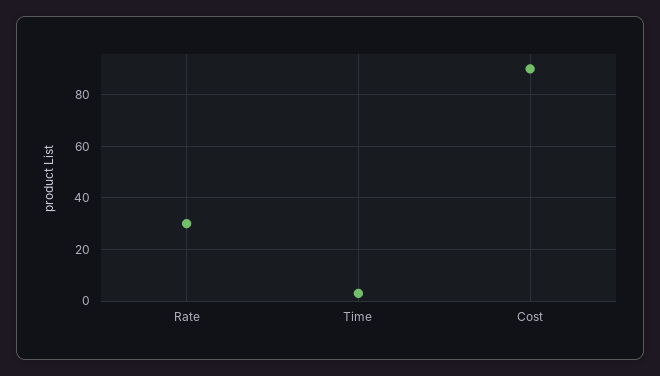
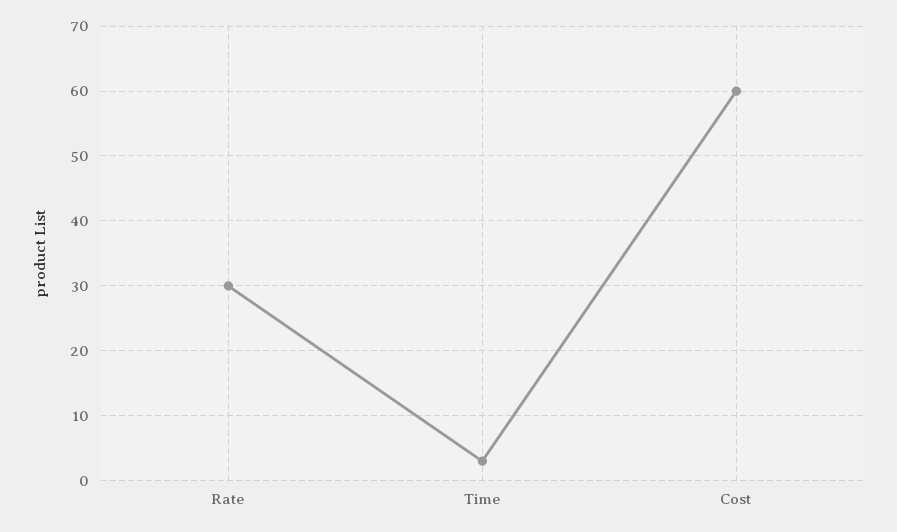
  {
    "Rate": 30,
    "Time": 3,
-   "Cost": 90
+   "Cost": 60
  }

